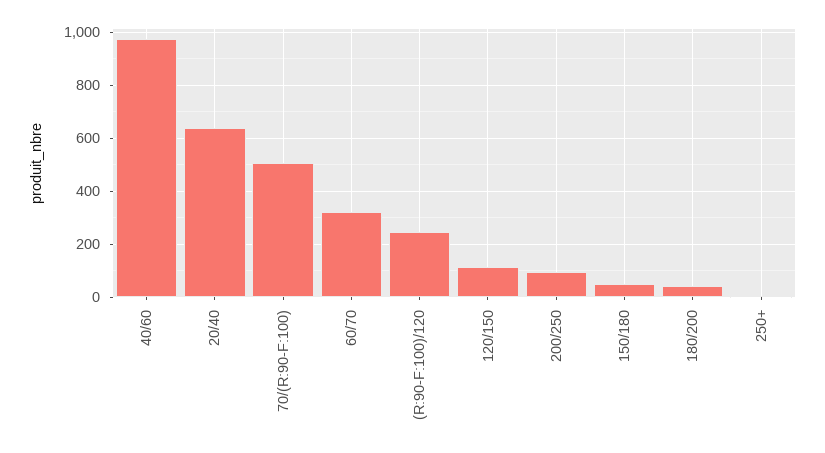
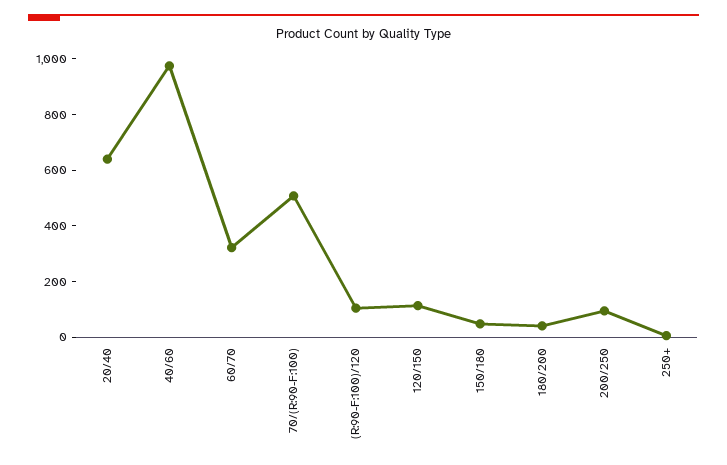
  {
    "40/60": 975,
    "20/40": 650,
    "70/(R:90-F:100)": 500,
    "60/70": 325,
-   "(R:90-F:100)/120": 250,
+   "(R:90-F:100)/120": 100,
    "120/150": 125,
    "200/250": 100,
    "150/180": 50,
    "180/200": 50,
    "250+": 0
  }

